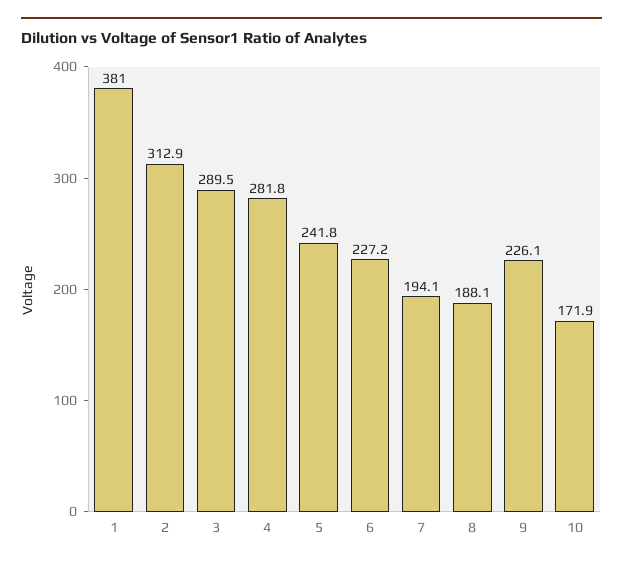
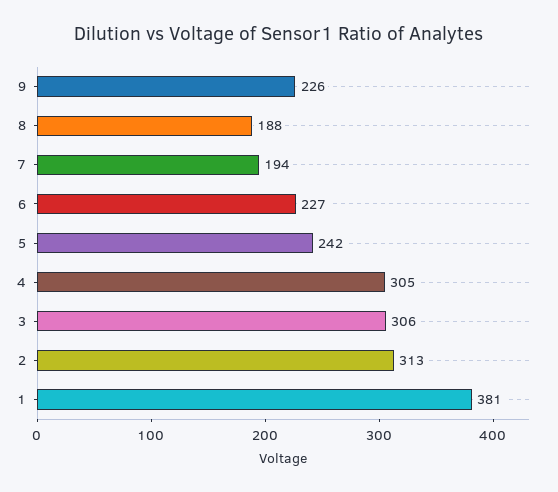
  {
    "1": 381,
    "2": 312.9,
-   "3": 289.5,
+   "3": 306,
-   "4": 281.8,
+   "4": 305,
    "5": 241.8,
    "6": 227.2,
    "7": 194.1,
    "8": 188.1,
-   "9": 226.1,
+   "9": 226.1
-   "10": 171.9
  }

